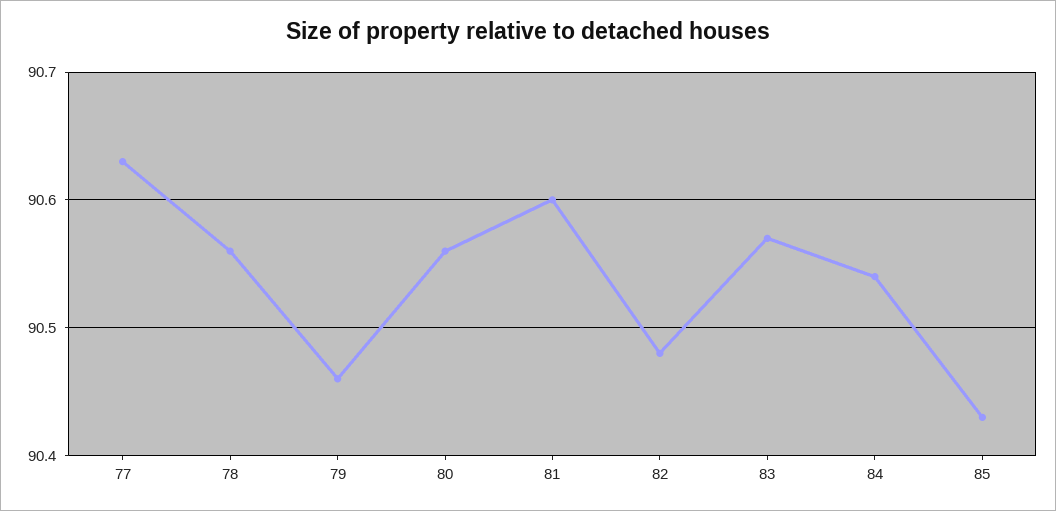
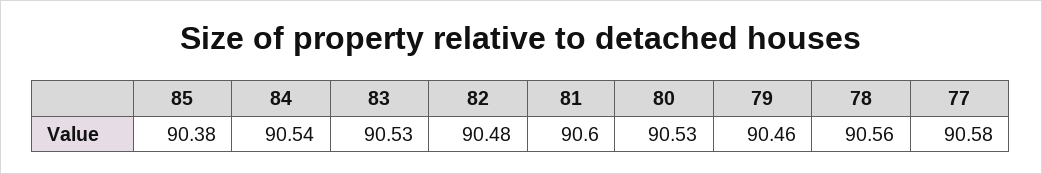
  {
-   "77": 90.63,
+   "77": 90.58,
    "78": 90.56,
    "79": 90.46,
-   "80": 90.56,
+   "80": 90.53,
    "81": 90.6,
    "82": 90.48,
-   "83": 90.57,
+   "83": 90.53,
    "84": 90.54,
-   "85": 90.43
+   "85": 90.38
  }

